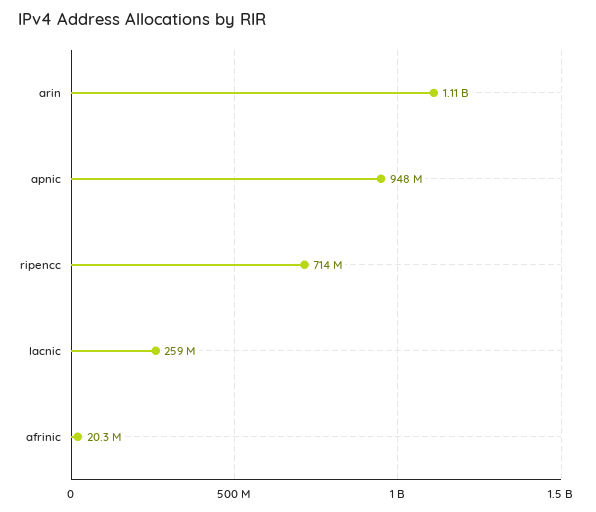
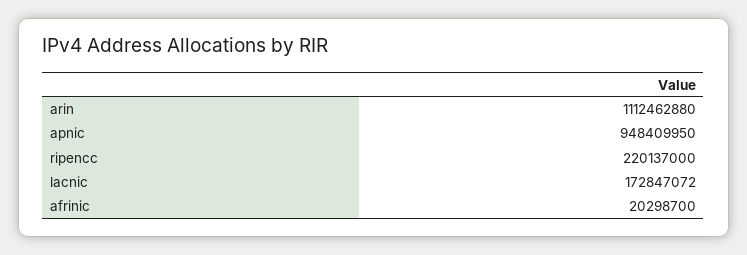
  {
    "arin": 1112462880,
    "apnic": 948409950,
-   "ripencc": 714000000,
+   "ripencc": 220137000,
-   "lacnic": 259000000,
+   "lacnic": 172847072,
    "afrinic": 20298700
  }

